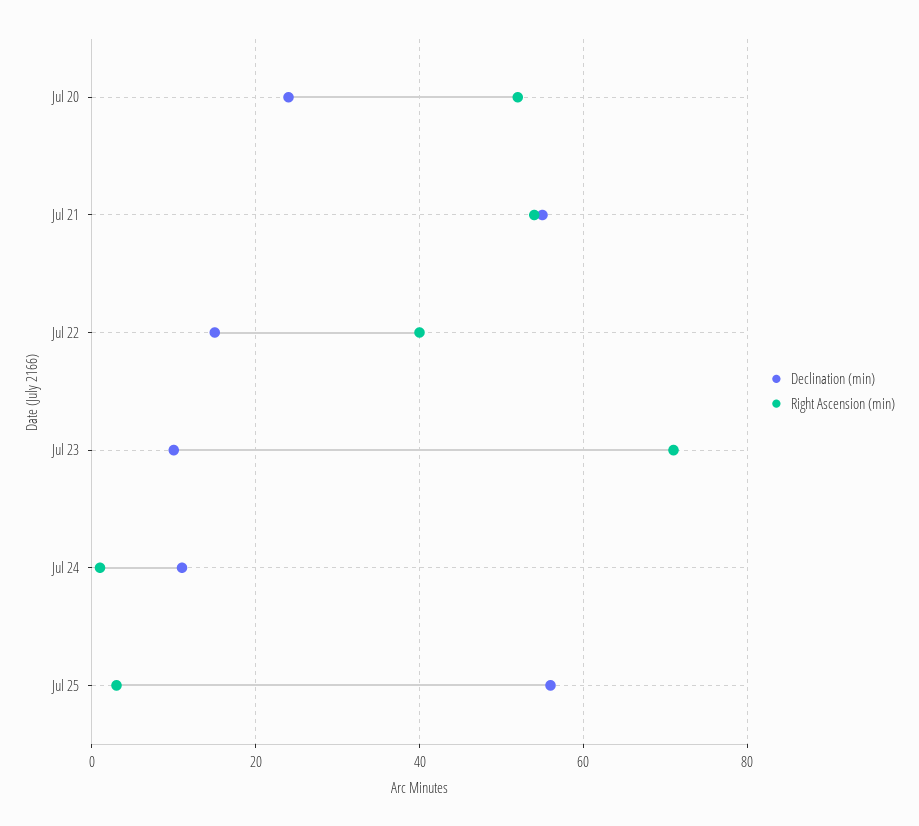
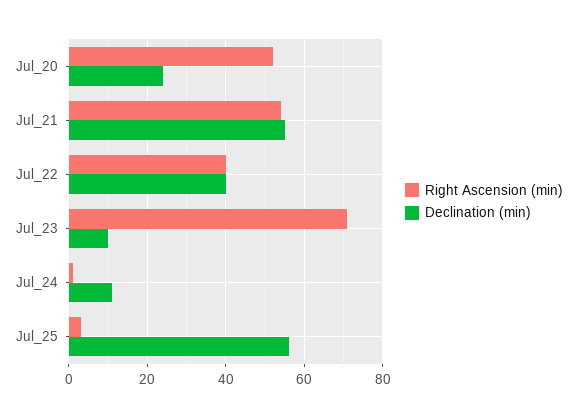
  {
    "Declination (min)": {
      "Jul 20": 25,
      "Jul 21": 55,
-     "Jul 22": 15,
+     "Jul 22": 40,
      "Jul 23": 10,
      "Jul 24": 10,
      "Jul 25": 55
    },
    "Right Ascension (min)": {
      "Jul 20": 50,
      "Jul 21": 55,
      "Jul 22": 40,
      "Jul 23": 70,
      "Jul 24": 0,
      "Jul 25": 5
    }
  }

